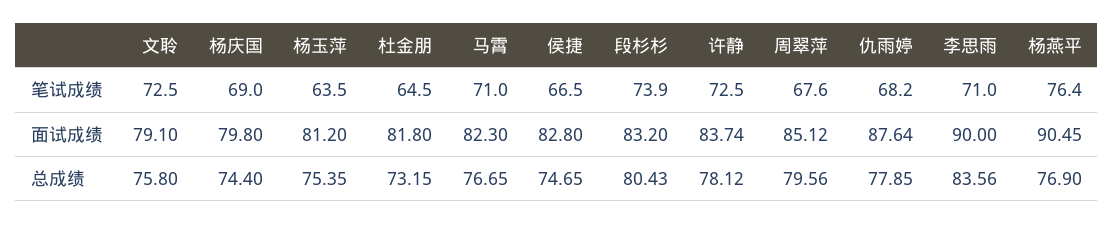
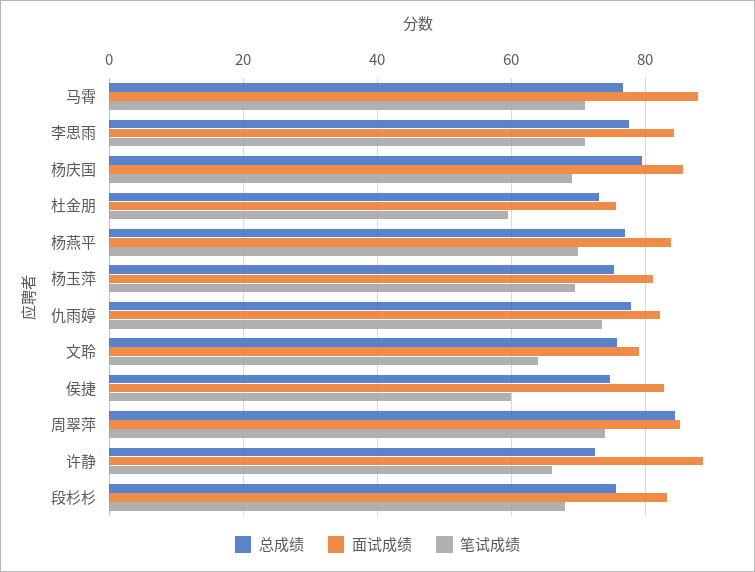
  {
    "笔试成绩": {
-     "文聆": 72.5,
+     "文聆": 64,
      "杨庆国": 69,
-     "杨玉萍": 63.5,
+     "杨玉萍": 70,
-     "杜金朋": 64.5,
+     "杜金朋": 60,
      "马霄": 71,
-     "侯捷": 66.5,
+     "侯捷": 60,
-     "段杉杉": 73.9,
+     "段杉杉": 68,
-     "许静": 72.5,
+     "许静": 66,
-     "周翠萍": 67.6,
+     "周翠萍": 74,
-     "仇雨婷": 68.2,
+     "仇雨婷": 74,
      "李思雨": 71,
-     "杨燕平": 76.4
+     "杨燕平": 70
    },
    "面试成绩": {
      "文聆": 79.1,
-     "杨庆国": 79.8,
+     "杨庆国": 86,
      "杨玉萍": 81.2,
-     "杜金朋": 81.8,
+     "杜金朋": 76,
-     "马霄": 82.3,
+     "马霄": 88,
      "侯捷": 82.8,
      "段杉杉": 83.2,
-     "许静": 83.74,
+     "许静": 88,
      "周翠萍": 85.12,
-     "仇雨婷": 87.64,
+     "仇雨婷": 82,
-     "李思雨": 90,
+     "李思雨": 84,
-     "杨燕平": 90.45
+     "杨燕平": 84
    },
    "总成绩": {
      "文聆": 75.8,
-     "杨庆国": 74.4,
+     "杨庆国": 80,
      "杨玉萍": 75.35,
      "杜金朋": 73.15,
      "马霄": 76.65,
      "侯捷": 74.65,
-     "段杉杉": 80.43,
+     "段杉杉": 76,
-     "许静": 78.12,
+     "许静": 72,
-     "周翠萍": 79.56,
+     "周翠萍": 84,
      "仇雨婷": 77.85,
-     "李思雨": 83.56,
+     "李思雨": 78,
      "杨燕平": 76.9
    }
  }

